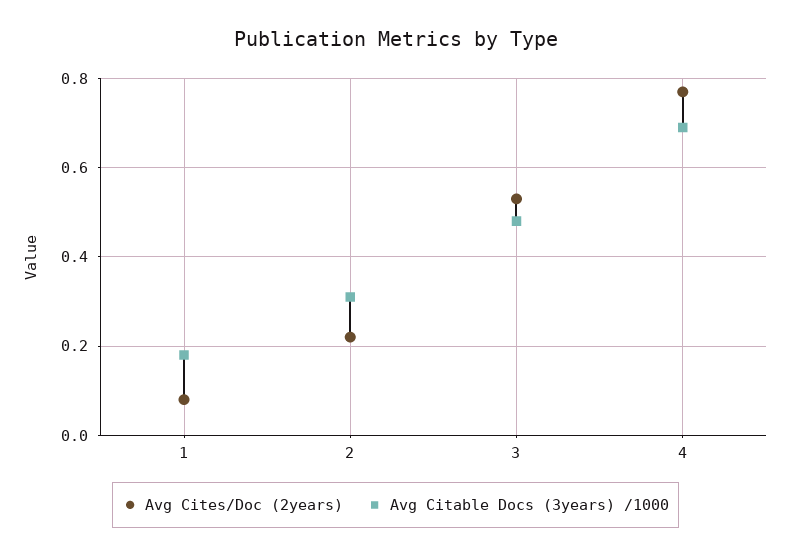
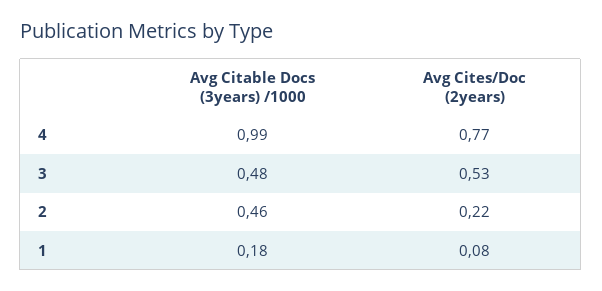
  {
    "Avg Cites/Doc (2years)": {
      "1": 0.08,
      "2": 0.22,
      "3": 0.53,
      "4": 0.77
    },
    "Avg Citable Docs (3years) /1000": {
      "1": 0.18,
-     "2": 0.3,
+     "2": 0.46,
      "3": 0.48,
-     "4": 0.7
+     "4": 0.99
    }
  }

